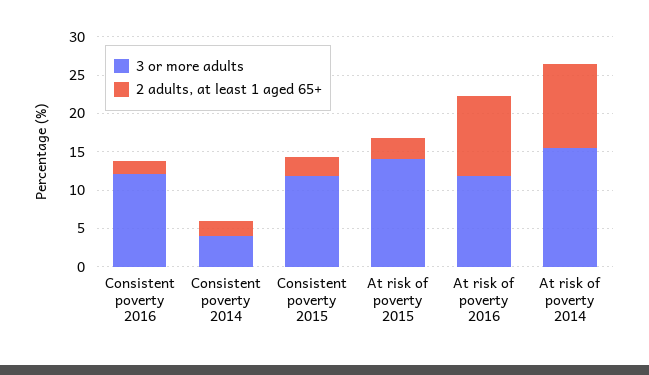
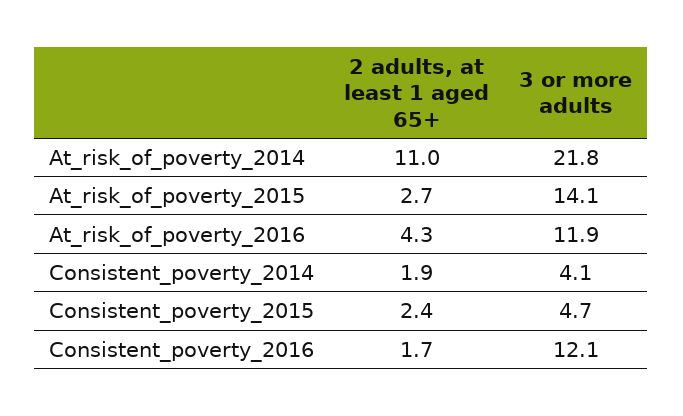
  {
    "3 or more adults": {
      "Consistent poverty 2016": 12.1,
      "Consistent poverty 2014": 4.1,
-     "Consistent poverty 2015": 12.5,
+     "Consistent poverty 2015": 4.7,
      "At risk of poverty 2015": 14.1,
      "At risk of poverty 2016": 11.9,
-     "At risk of poverty 2014": 15
+     "At risk of poverty 2014": 21.8
    },
    "2 adults, at least 1 aged 65+": {
      "Consistent poverty 2016": 1.7,
      "Consistent poverty 2014": 1.9,
      "Consistent poverty 2015": 2.4,
      "At risk of poverty 2015": 2.7,
-     "At risk of poverty 2016": 10,
+     "At risk of poverty 2016": 4.3,
      "At risk of poverty 2014": 11
    }
  }

